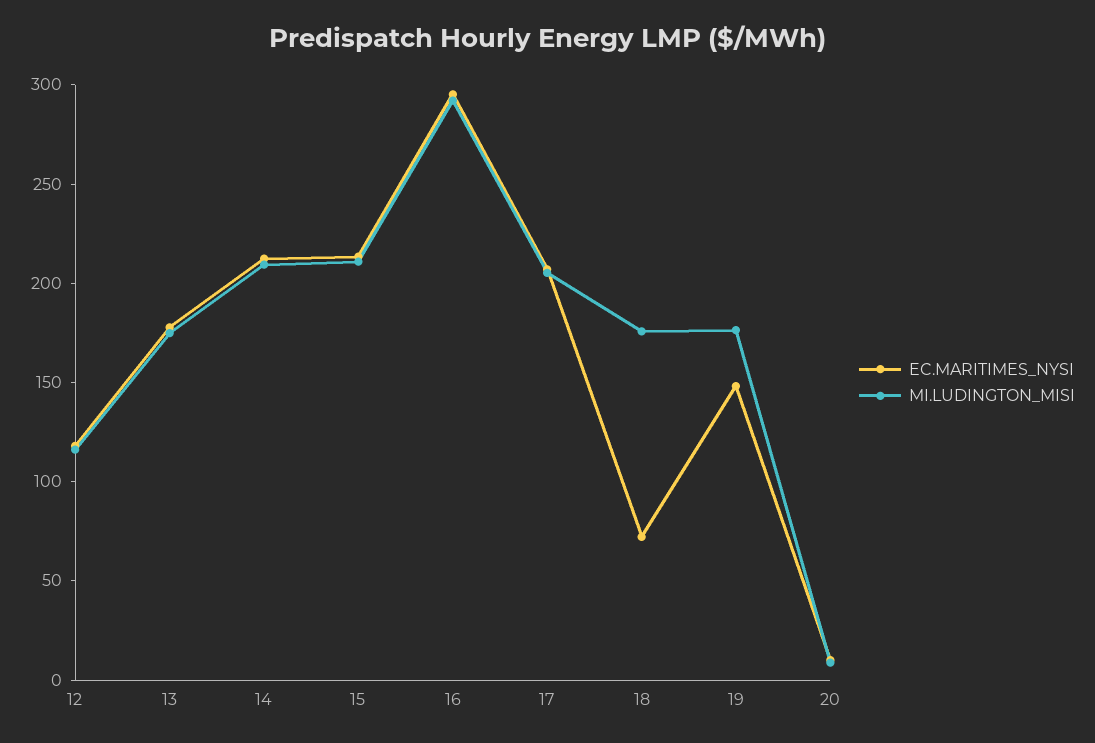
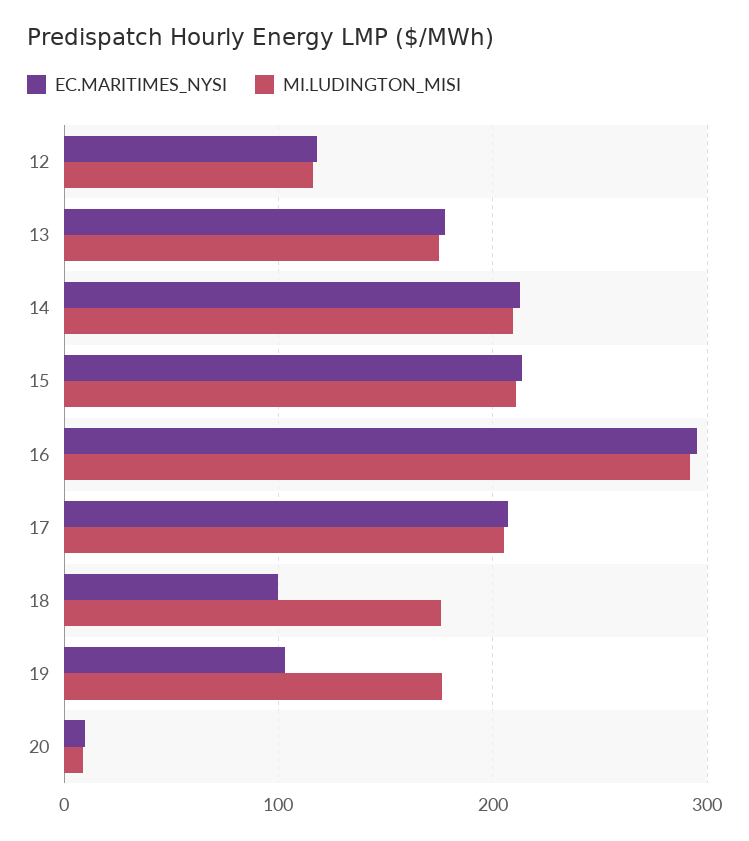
  {
    "EC.MARITIMES_NYSI": {
      "12": 120,
      "13": 180,
      "14": 210,
      "15": 210,
      "16": 300,
      "17": 210,
-     "18": 70,
+     "18": 100,
-     "19": 150,
+     "19": 100,
      "20": 10
    },
    "MI.LUDINGTON_MISI": {
      "12": 120,
      "13": 170,
      "14": 210,
      "15": 210,
      "16": 290,
      "17": 210,
      "18": 180,
      "19": 180,
      "20": 10
    }
  }

